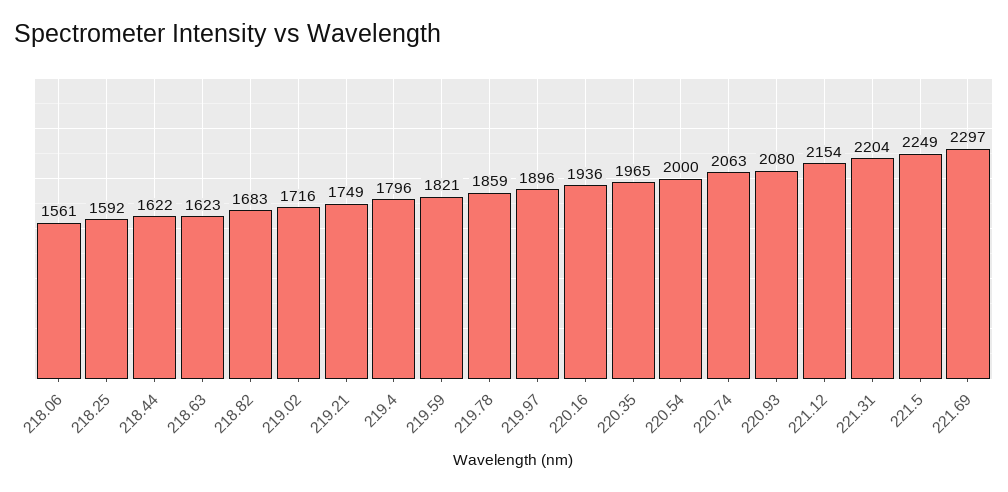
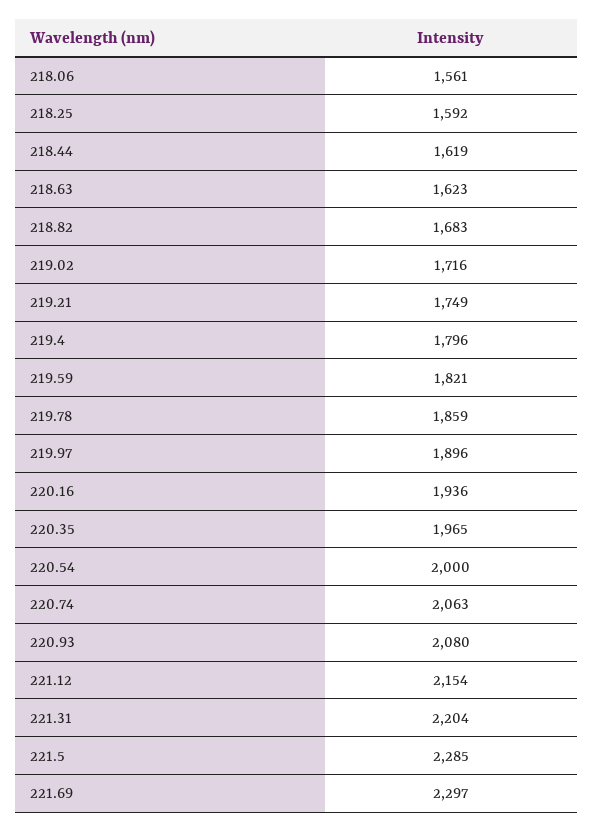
  {
    "218.06": 1561,
    "218.25": 1592,
-   "218.44": 1622,
+   "218.44": 1619,
    "218.63": 1623,
    "218.82": 1683,
    "219.02": 1716,
    "219.21": 1749,
    "219.4": 1796,
    "219.59": 1821,
    "219.78": 1859,
    "219.97": 1896,
    "220.16": 1936,
    "220.35": 1965,
    "220.54": 2000,
    "220.74": 2063,
    "220.93": 2080,
    "221.12": 2154,
    "221.31": 2204,
-   "221.5": 2249,
+   "221.5": 2285,
    "221.69": 2297
  }

